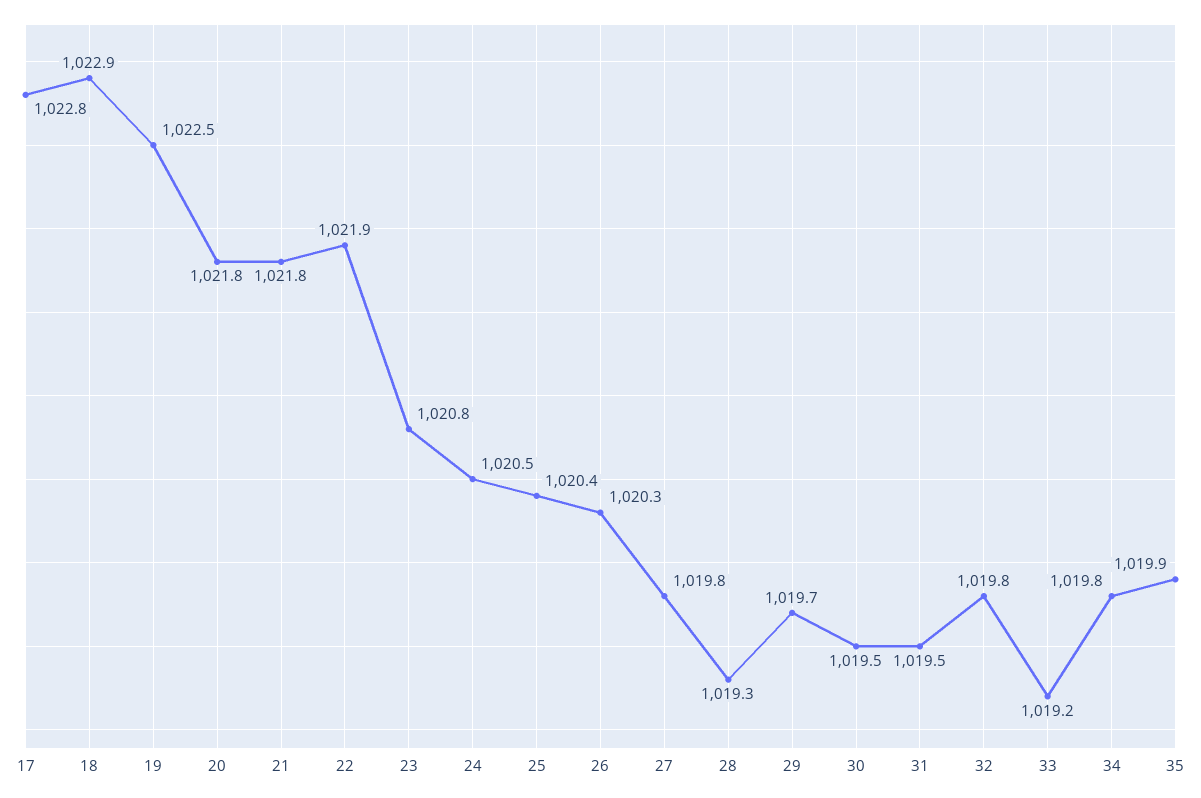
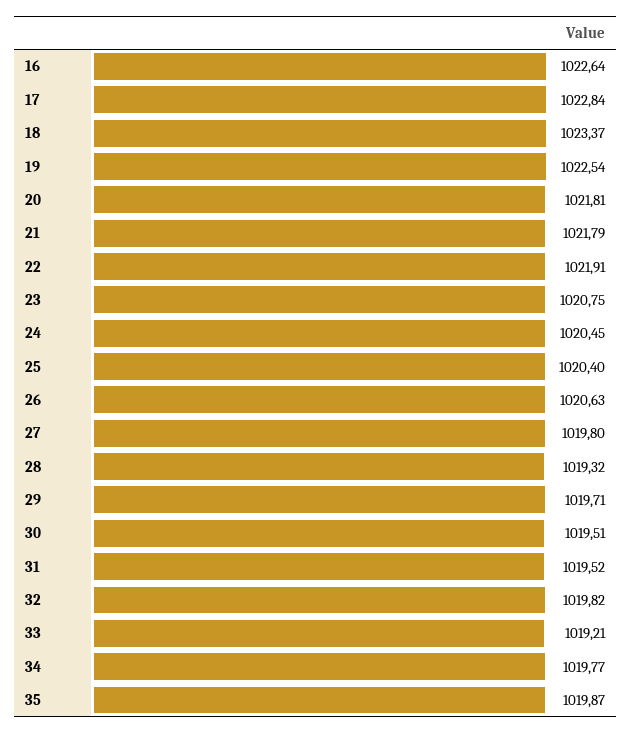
  {
    "17": 1022.84,
-   "18": 1022.9,
+   "18": 1023.37,
    "19": 1022.54,
    "20": 1021.81,
    "21": 1021.79,
    "22": 1021.91,
    "23": 1020.75,
    "24": 1020.45,
    "25": 1020.4,
-   "26": 1020.3,
+   "26": 1020.63,
    "27": 1019.8,
    "28": 1019.32,
    "29": 1019.71,
    "30": 1019.51,
    "31": 1019.52,
    "32": 1019.82,
    "33": 1019.21,
    "34": 1019.77,
-   "35": 1019.87
+   "35": 1019.87,
+   "16": 1022.64
  }

